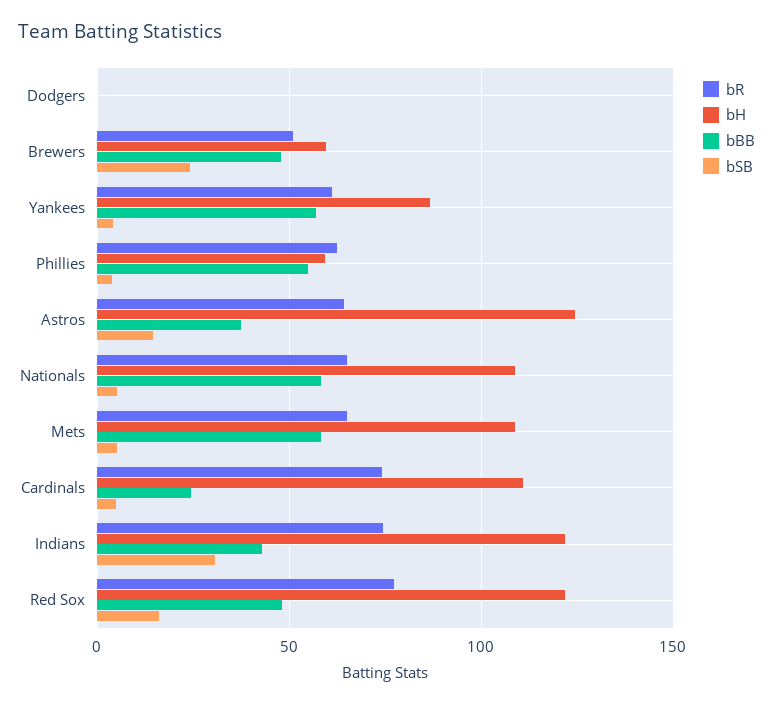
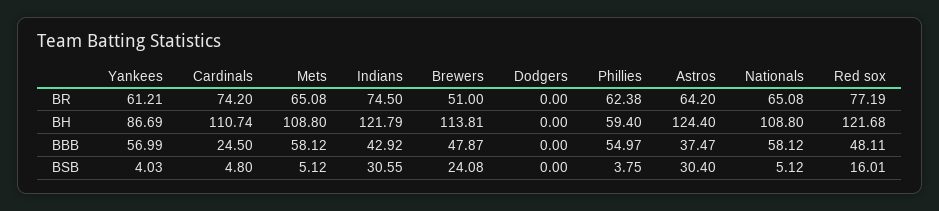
  {
    "bR": {
      "Dodgers": 0,
      "Brewers": 51,
      "Yankees": 61.21,
      "Phillies": 62.38,
      "Astros": 64.2,
      "Nationals": 65.08,
      "Mets": 65.08,
      "Cardinals": 74.2,
      "Indians": 74.5,
      "Red Sox": 77.19
    },
    "bH": {
      "Dodgers": 0,
-     "Brewers": 60,
+     "Brewers": 113.81,
      "Yankees": 86.69,
      "Phillies": 59.4,
      "Astros": 124.4,
      "Nationals": 108.8,
      "Mets": 108.8,
      "Cardinals": 110.74,
      "Indians": 121.79,
      "Red Sox": 121.68
    },
    "bBB": {
      "Dodgers": 0,
      "Brewers": 47.87,
      "Yankees": 56.99,
      "Phillies": 54.97,
      "Astros": 37.47,
      "Nationals": 58.12,
      "Mets": 58.12,
      "Cardinals": 24.5,
      "Indians": 42.92,
      "Red Sox": 48.11
    },
    "bSB": {
      "Dodgers": 0,
      "Brewers": 24.08,
      "Yankees": 4.03,
      "Phillies": 3.75,
-     "Astros": 15,
+     "Astros": 30.4,
      "Nationals": 5.12,
      "Mets": 5.12,
      "Cardinals": 4.8,
      "Indians": 30.55,
      "Red Sox": 16.01
    }
  }

